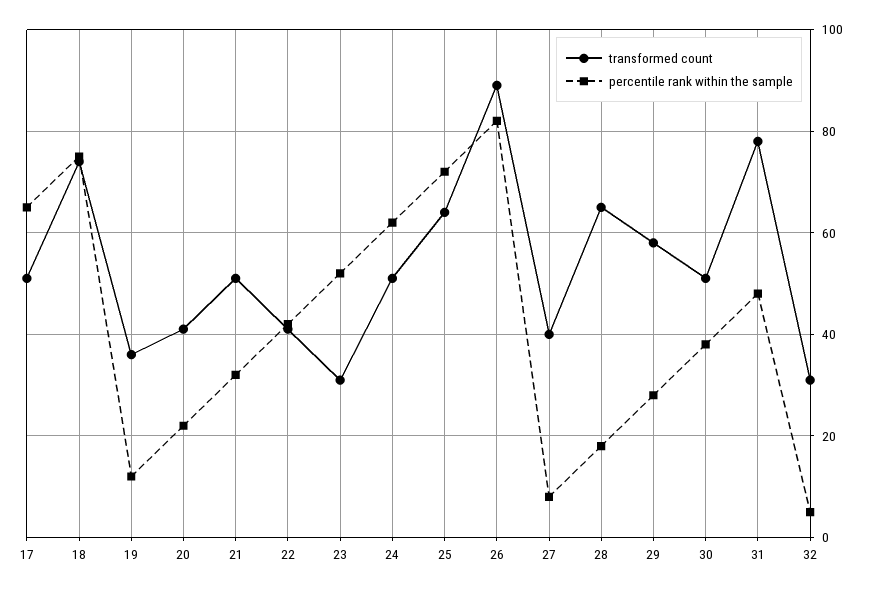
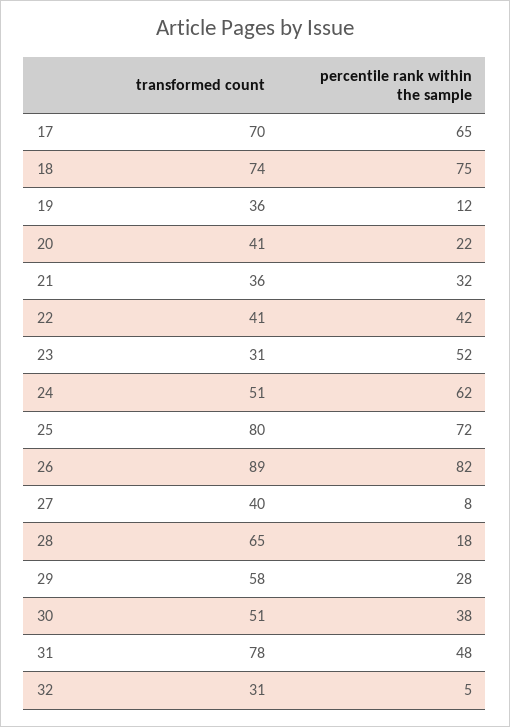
  {
    "transformed count": {
-     "17": 50,
+     "17": 70,
      "18": 74,
      "19": 36,
      "20": 41,
-     "21": 50,
+     "21": 36,
      "22": 41,
      "23": 31,
      "24": 51,
-     "25": 65,
+     "25": 80,
      "26": 89,
      "27": 40,
      "28": 65,
      "29": 58,
      "30": 51,
      "31": 78,
      "32": 31
    },
    "percentile rank within the sample": {
      "17": 65,
      "18": 75,
      "19": 12,
      "20": 22,
      "21": 32,
      "22": 42,
      "23": 52,
      "24": 62,
      "25": 72,
      "26": 82,
      "27": 8,
      "28": 18,
      "29": 28,
      "30": 38,
      "31": 48,
      "32": 5
    }
  }

